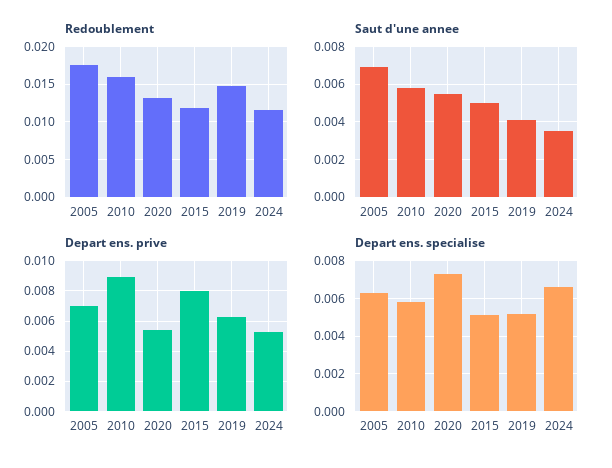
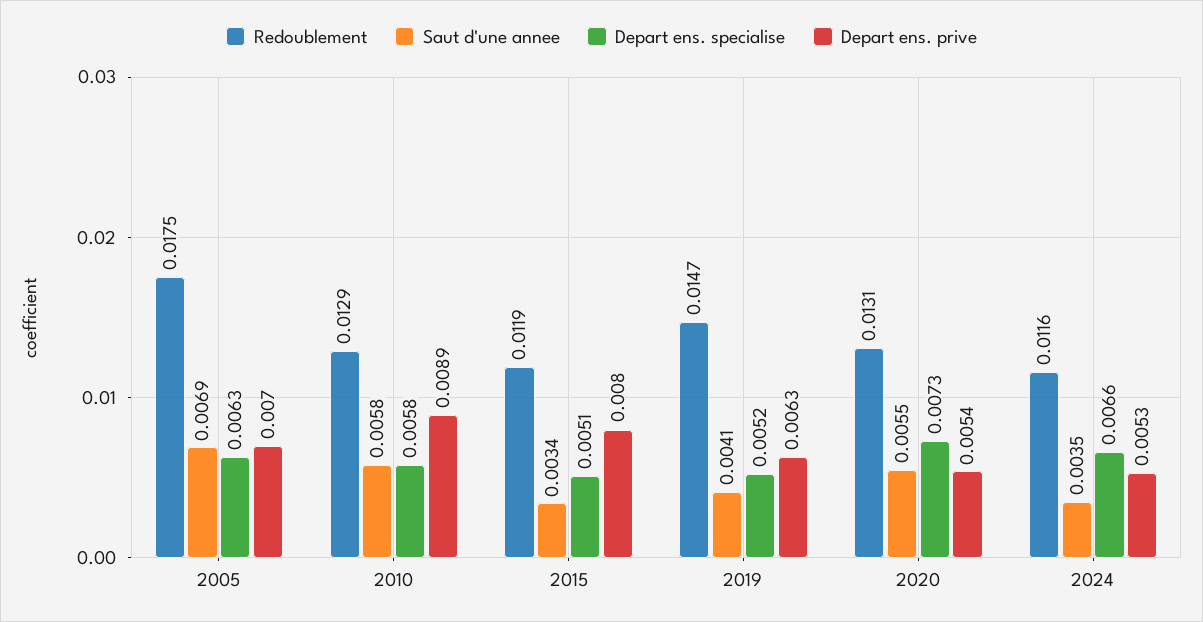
  {
    "Redoublement": {
      "2005": 0.0175,
-     "2010": 0.016,
+     "2010": 0.0129,
      "2020": 0.0131,
      "2015": 0.0119,
      "2019": 0.0147,
      "2024": 0.0116
    },
    "Saut d'une annee": {
      "2005": 0.0069,
      "2010": 0.0058,
      "2020": 0.0055,
-     "2015": 0.005,
+     "2015": 0.0034,
      "2019": 0.0041,
      "2024": 0.0035
    },
    "Depart ens. prive": {
      "2005": 0.007,
      "2010": 0.0089,
      "2020": 0.0054,
      "2015": 0.008,
      "2019": 0.0063,
      "2024": 0.0053
    },
    "Depart ens. specialise": {
      "2005": 0.0063,
      "2010": 0.0058,
      "2020": 0.0073,
      "2015": 0.0051,
      "2019": 0.0052,
      "2024": 0.0066
    }
  }

